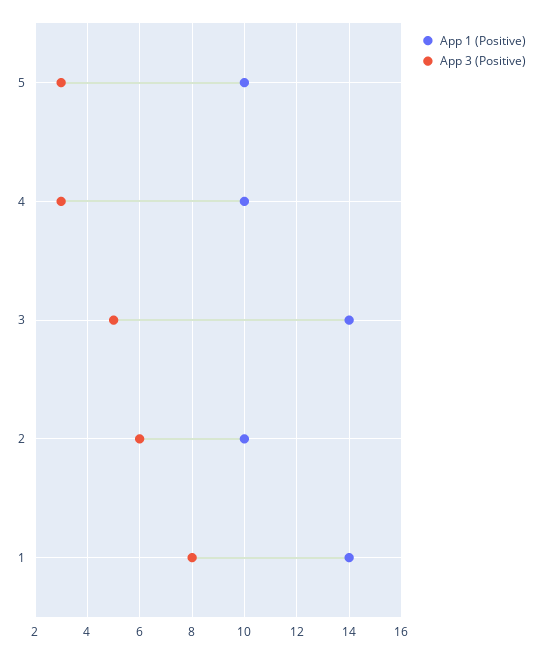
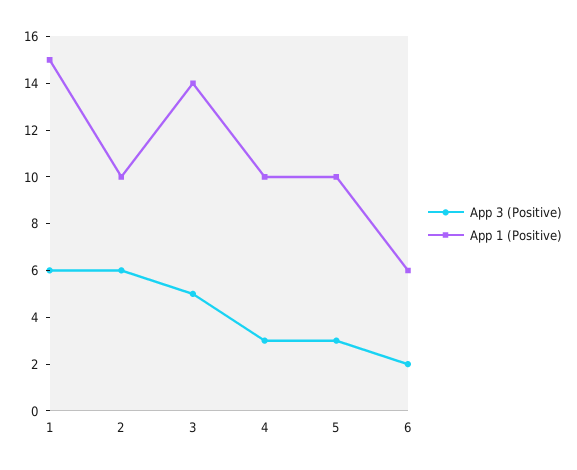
  {
    "App 1 (Positive)": {
      "5": 10,
      "4": 10,
      "3": 14,
      "2": 10,
-     "1": 14
+     "1": 15,
+     "6": 6
    },
    "App 3 (Positive)": {
      "5": 3,
      "4": 3,
      "3": 5,
      "2": 6,
-     "1": 8
+     "1": 6,
+     "6": 2
    }
  }

